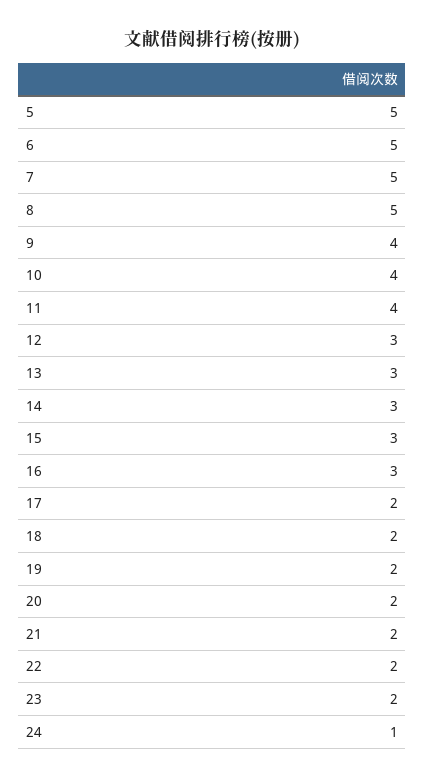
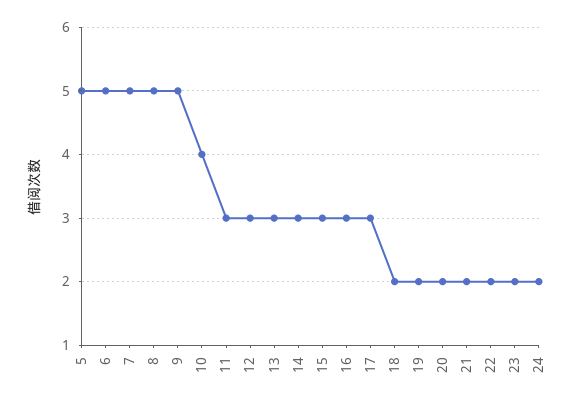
  {
    "5": 5,
    "6": 5,
    "7": 5,
    "8": 5,
-   "9": 4,
+   "9": 5,
    "10": 4,
-   "11": 4,
+   "11": 3,
    "12": 3,
    "13": 3,
    "14": 3,
    "15": 3,
    "16": 3,
-   "17": 2,
+   "17": 3,
    "18": 2,
    "19": 2,
    "20": 2,
    "21": 2,
    "22": 2,
    "23": 2,
-   "24": 1
+   "24": 2
  }

